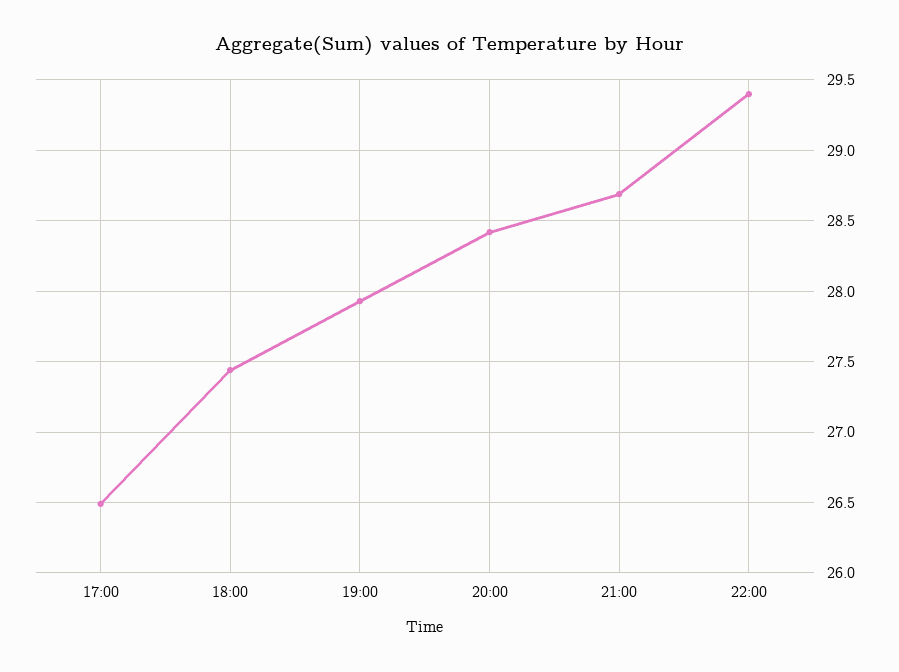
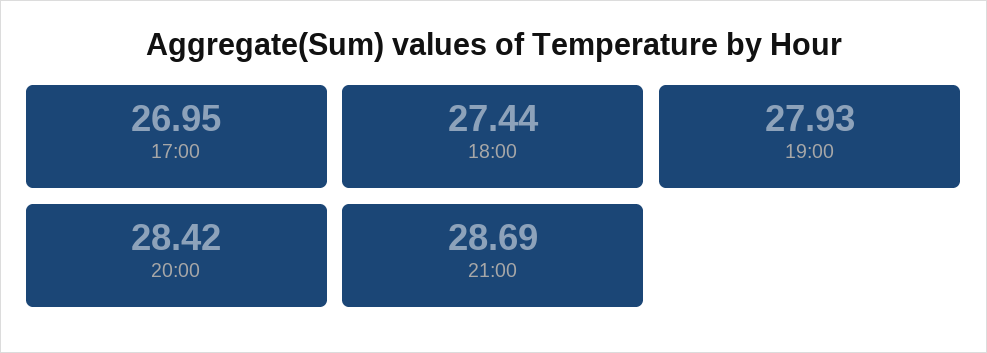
  {
-   "17:00": 26.5,
+   "17:00": 26.95,
    "18:00": 27.44,
    "19:00": 27.93,
    "20:00": 28.42,
-   "21:00": 28.69,
+   "21:00": 28.69
-   "22:00": 29.4
  }

